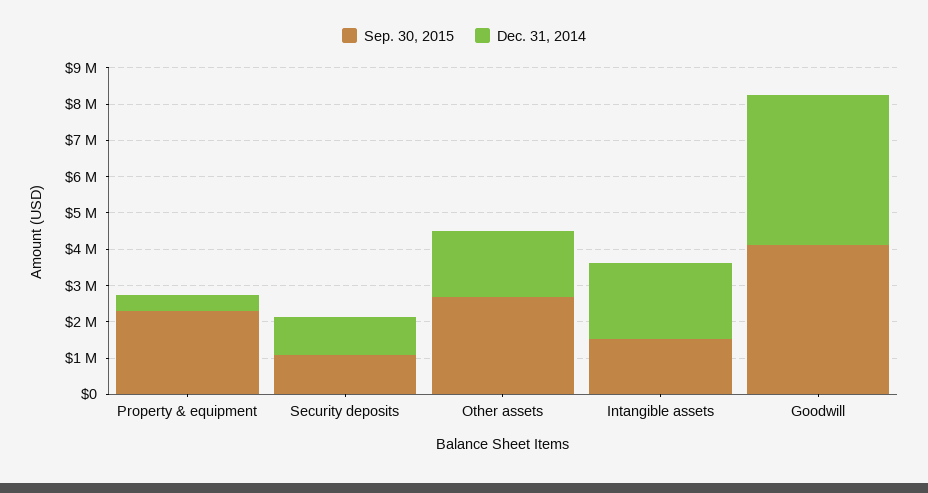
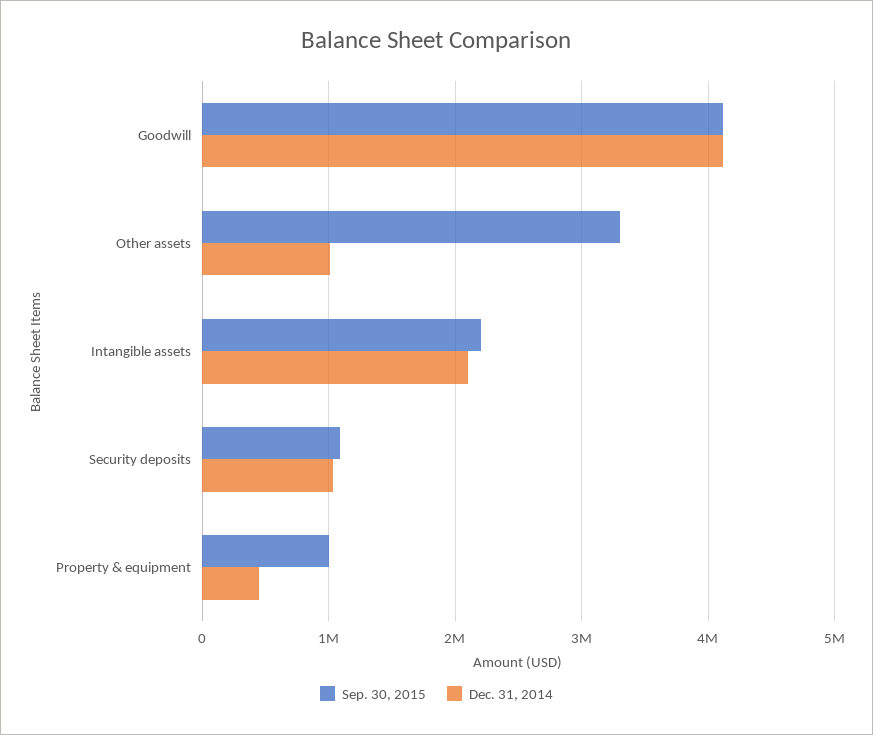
  {
    "Sep. 30, 2015": {
-     "Property & equipment": 2250000,
+     "Property & equipment": 1000000,
      "Security deposits": 1100000,
-     "Other assets": 2750000,
+     "Other assets": 3300000,
-     "Intangible assets": 1500000,
+     "Intangible assets": 2200000,
      "Goodwill": 4100000
    },
    "Dec. 31, 2014": {
      "Property & equipment": 400000,
      "Security deposits": 1000000,
-     "Other assets": 1750000,
+     "Other assets": 1000000,
      "Intangible assets": 2100000,
      "Goodwill": 4100000
    }
  }

